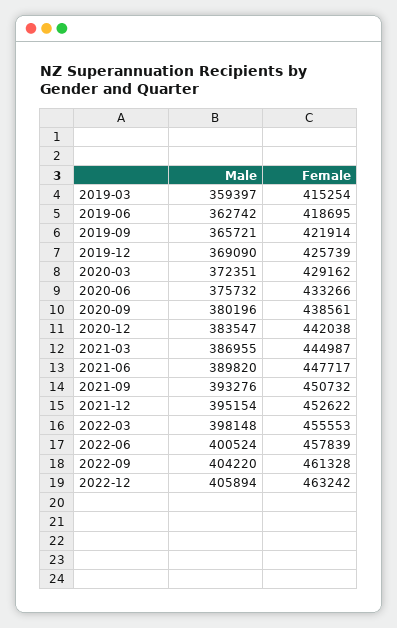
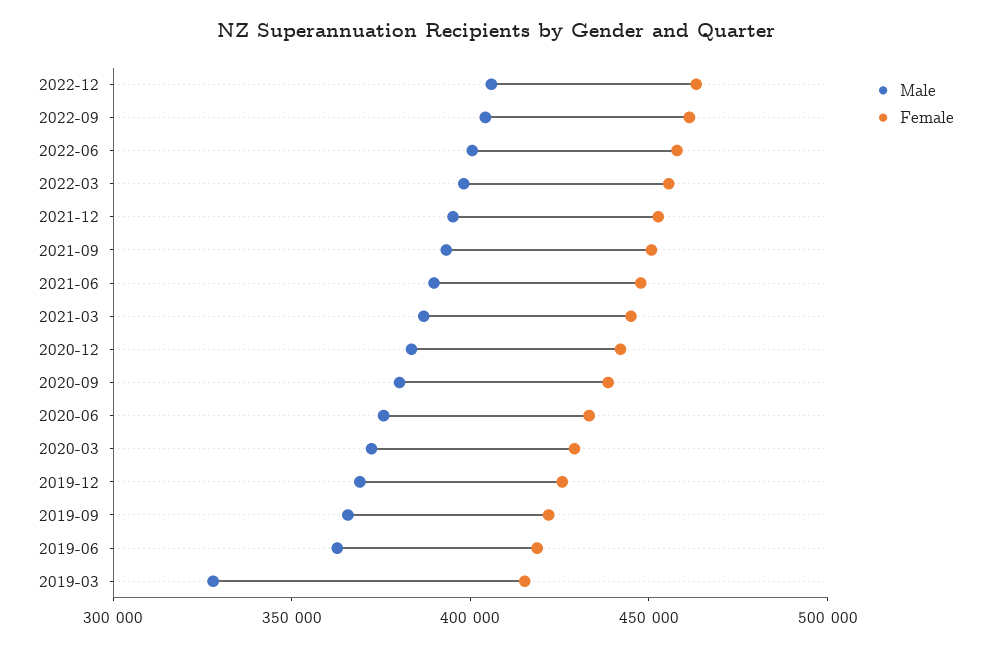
  {
    "Male": {
-     "2019-03": 359397,
+     "2019-03": 330000,
      "2019-06": 362742,
      "2019-09": 365721,
      "2019-12": 369090,
      "2020-03": 372351,
      "2020-06": 375732,
      "2020-09": 380196,
      "2020-12": 383547,
      "2021-03": 386955,
      "2021-06": 389820,
      "2021-09": 393276,
      "2021-12": 395154,
      "2022-03": 398148,
      "2022-06": 400524,
      "2022-09": 404220,
      "2022-12": 405894
    },
    "Female": {
      "2019-03": 415254,
      "2019-06": 418695,
      "2019-09": 421914,
      "2019-12": 425739,
      "2020-03": 429162,
      "2020-06": 433266,
      "2020-09": 438561,
      "2020-12": 442038,
      "2021-03": 444987,
      "2021-06": 447717,
      "2021-09": 450732,
      "2021-12": 452622,
      "2022-03": 455553,
      "2022-06": 457839,
      "2022-09": 461328,
      "2022-12": 463242
    }
  }

